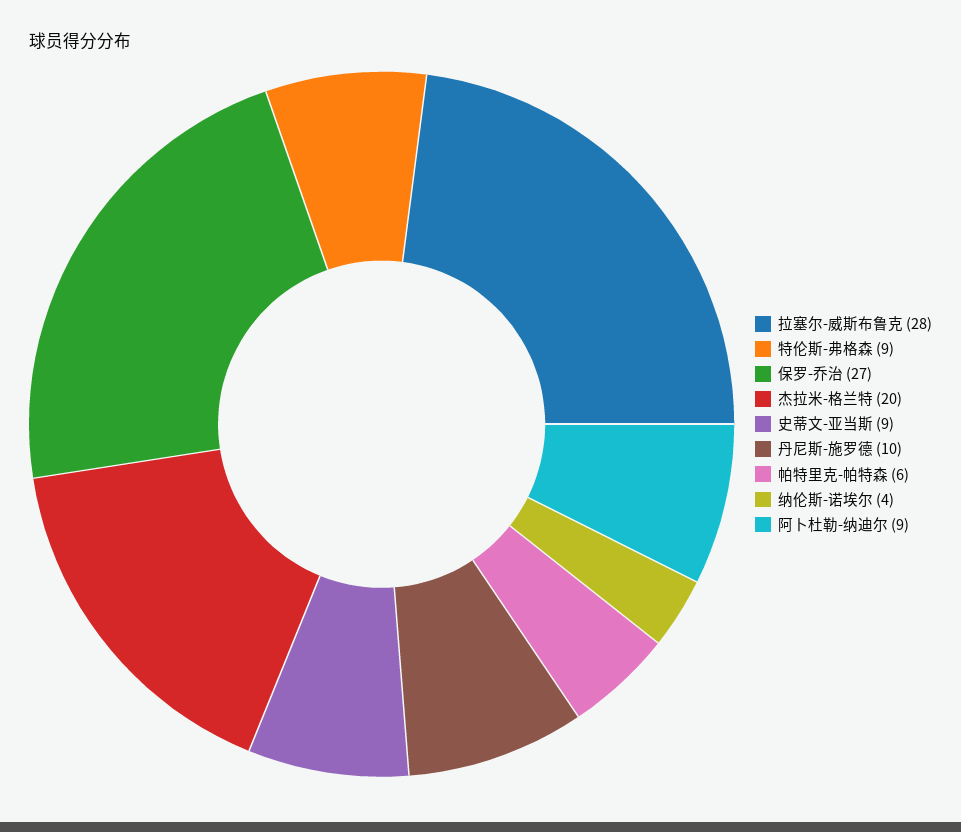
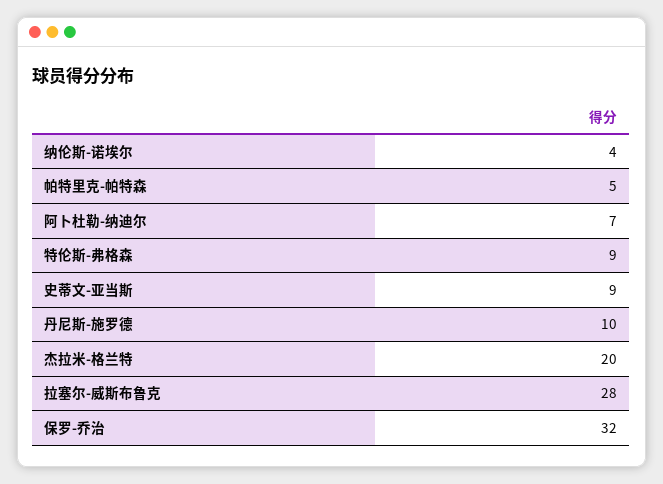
  {
    "拉塞尔-威斯布鲁克": 28,
    "特伦斯-弗格森": 9,
-   "保罗-乔治": 27,
+   "保罗-乔治": 32,
    "杰拉米-格兰特": 20,
    "史蒂文-亚当斯": 9,
    "丹尼斯-施罗德": 10,
-   "帕特里克-帕特森": 6,
+   "帕特里克-帕特森": 5,
    "纳伦斯-诺埃尔": 4,
-   "阿卜杜勒-纳迪尔": 9
+   "阿卜杜勒-纳迪尔": 7
  }

